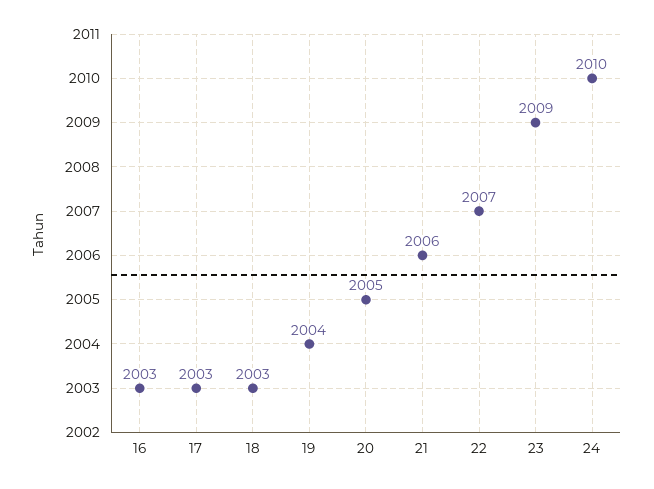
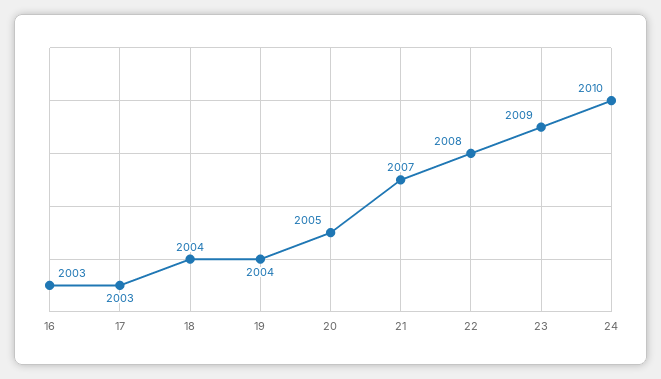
  {
    "16": 2003,
    "17": 2003,
-   "18": 2003,
+   "18": 2004,
    "19": 2004,
    "20": 2005,
-   "21": 2006,
+   "21": 2007,
-   "22": 2007,
+   "22": 2008,
    "23": 2009,
    "24": 2010
  }

